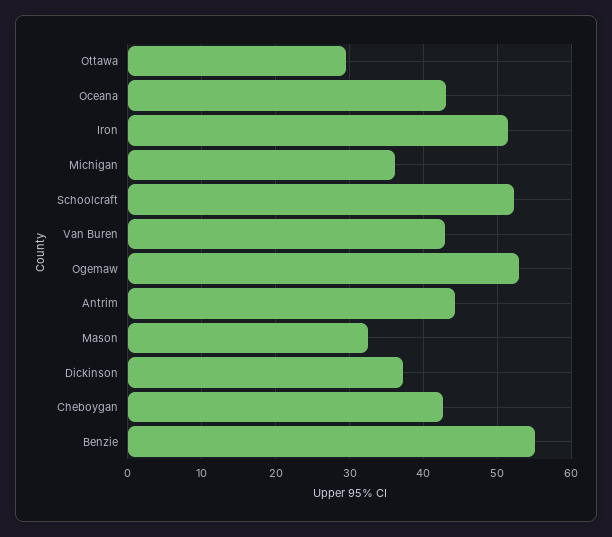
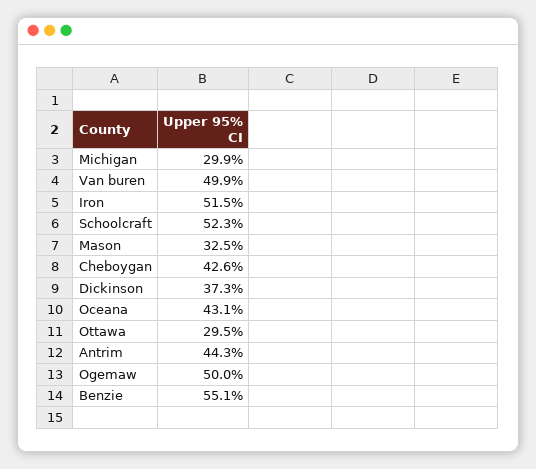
  {
    "Ottawa": 29.5,
    "Oceana": 43.1,
    "Iron": 51.5,
-   "Michigan": 36,
+   "Michigan": 29.9,
    "Schoolcraft": 52.3,
-   "Van Buren": 43,
+   "Van Buren": 49.9,
-   "Ogemaw": 53,
+   "Ogemaw": 50,
    "Antrim": 44.3,
    "Mason": 32.5,
    "Dickinson": 37.3,
    "Cheboygan": 42.6,
    "Benzie": 55.1
  }

